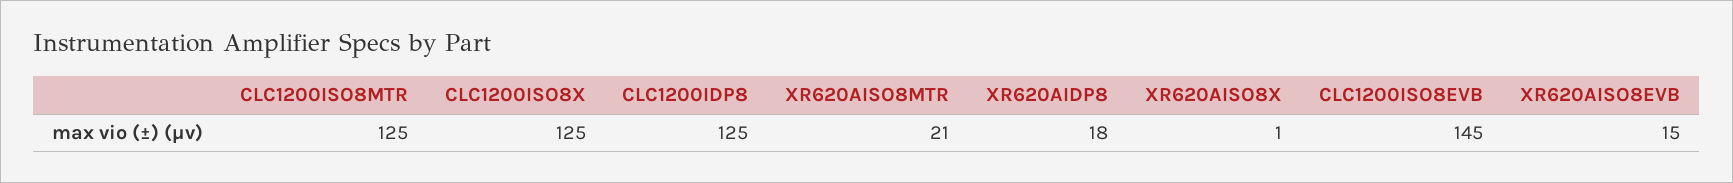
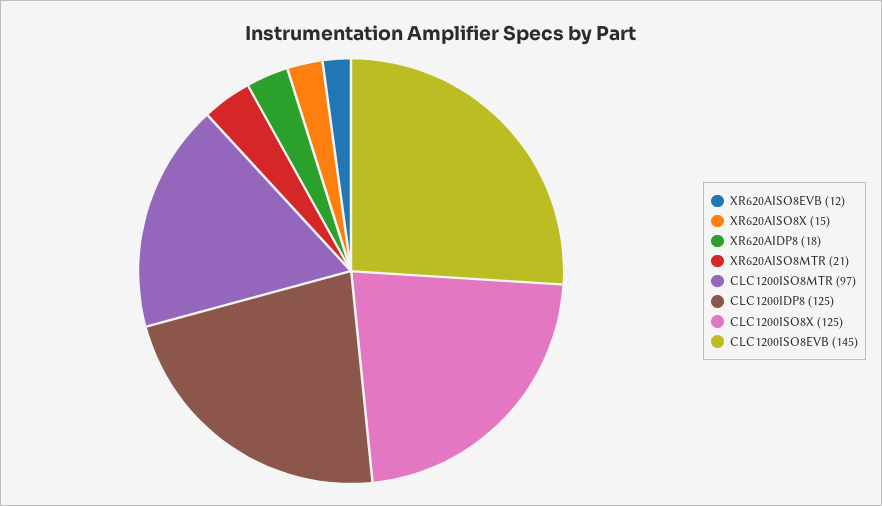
  {
-   "CLC1200ISO8MTR": 125,
+   "CLC1200ISO8MTR": 97,
    "CLC1200ISO8X": 125,
    "CLC1200IDP8": 125,
    "XR620AISO8MTR": 21,
    "XR620AIDP8": 18,
-   "XR620AISO8X": 1,
+   "XR620AISO8X": 15,
    "CLC1200ISO8EVB": 145,
-   "XR620AISO8EVB": 15
+   "XR620AISO8EVB": 12
  }

